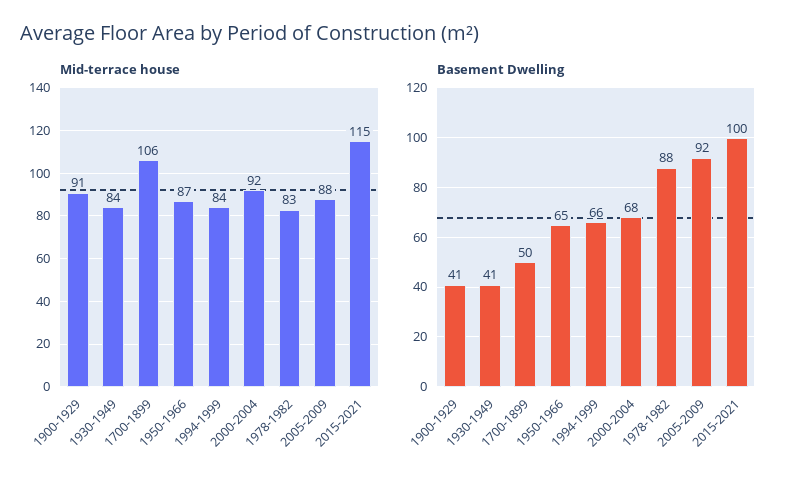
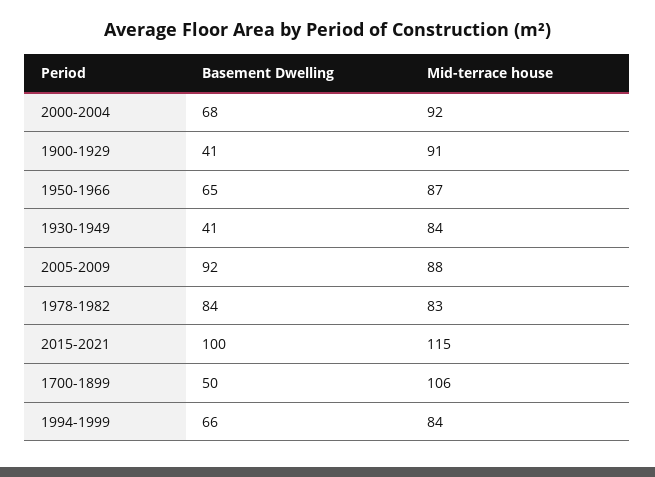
  {
    "Mid-terrace house": {
      "1900-1929": 91,
      "1930-1949": 84,
      "1700-1899": 106,
      "1950-1966": 87,
      "1994-1999": 84,
      "2000-2004": 92,
      "1978-1982": 83,
      "2005-2009": 88,
      "2015-2021": 115
    },
    "Basement Dwelling": {
      "1900-1929": 41,
      "1930-1949": 41,
      "1700-1899": 50,
      "1950-1966": 65,
      "1994-1999": 66,
      "2000-2004": 68,
-     "1978-1982": 88,
+     "1978-1982": 84,
      "2005-2009": 92,
      "2015-2021": 100
    }
  }

